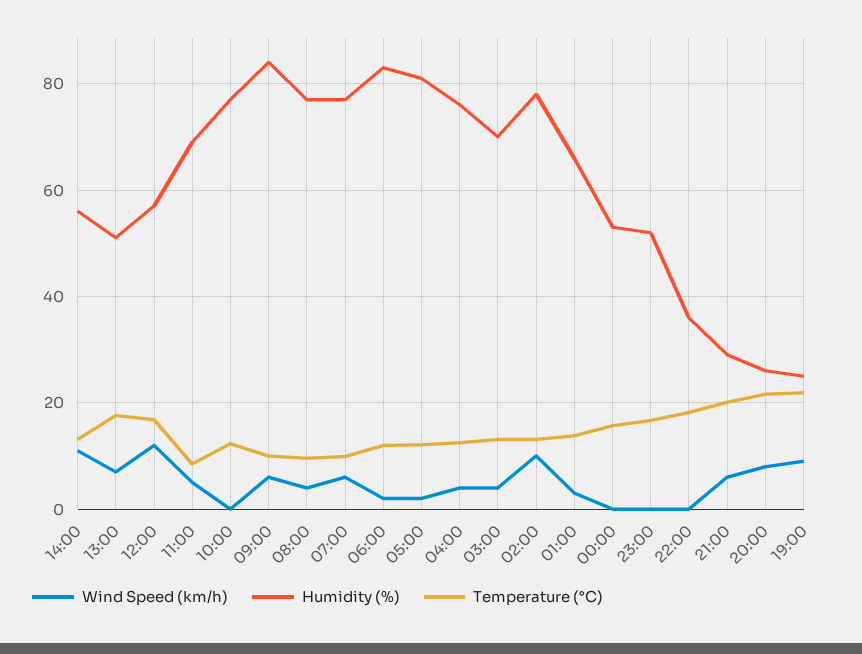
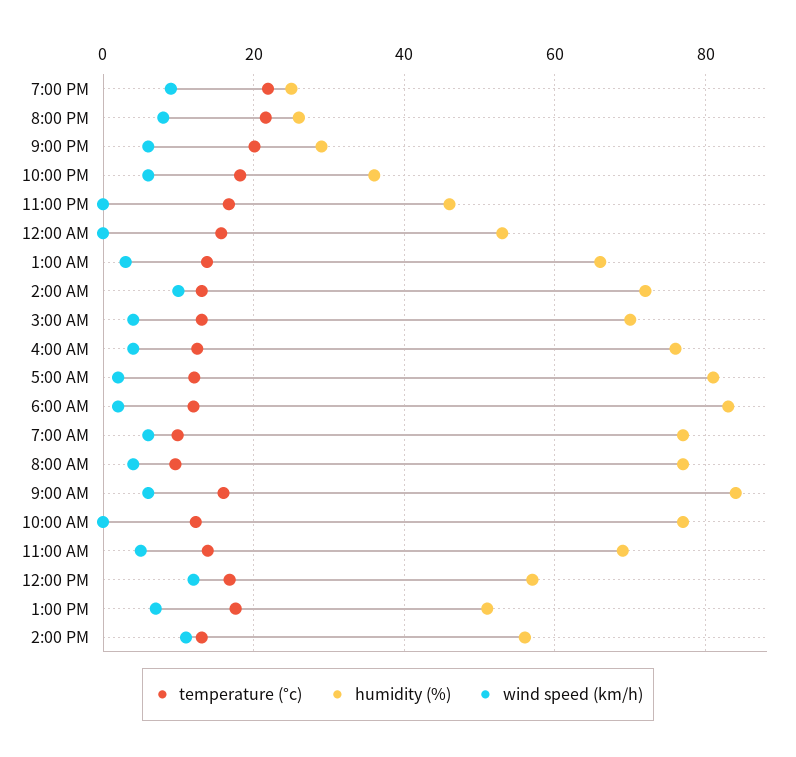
  {
    "Wind Speed (km/h)": {
      "14:00": 12,
      "13:00": 8,
      "12:00": 12,
      "11:00": 6,
      "10:00": 0,
      "09:00": 6,
      "08:00": 4,
      "07:00": 6,
      "06:00": 2,
      "05:00": 2,
      "04:00": 4,
      "03:00": 4,
      "02:00": 10,
      "01:00": 4,
      "00:00": 0,
      "23:00": 0,
-     "22:00": 0,
+     "22:00": 6,
      "21:00": 6,
      "20:00": 8,
      "19:00": 10
    },
    "Humidity (%)": {
      "14:00": 56,
      "13:00": 52,
      "12:00": 58,
      "11:00": 70,
      "10:00": 78,
      "09:00": 84,
      "08:00": 78,
      "07:00": 78,
      "06:00": 84,
      "05:00": 82,
      "04:00": 76,
      "03:00": 70,
-     "02:00": 78,
+     "02:00": 72,
      "01:00": 66,
      "00:00": 54,
-     "23:00": 52,
+     "23:00": 46,
      "22:00": 36,
      "21:00": 30,
      "20:00": 26,
      "19:00": 26
    },
    "Temperature (°C)": {
      "14:00": 14,
      "13:00": 18,
      "12:00": 16,
-     "11:00": 8,
+     "11:00": 14,
      "10:00": 12,
-     "09:00": 10,
+     "09:00": 16,
      "08:00": 10,
      "07:00": 10,
      "06:00": 12,
      "05:00": 12,
      "04:00": 12,
      "03:00": 14,
      "02:00": 14,
      "01:00": 14,
      "00:00": 16,
      "23:00": 16,
      "22:00": 18,
      "21:00": 20,
      "20:00": 22,
      "19:00": 22
    }
  }

